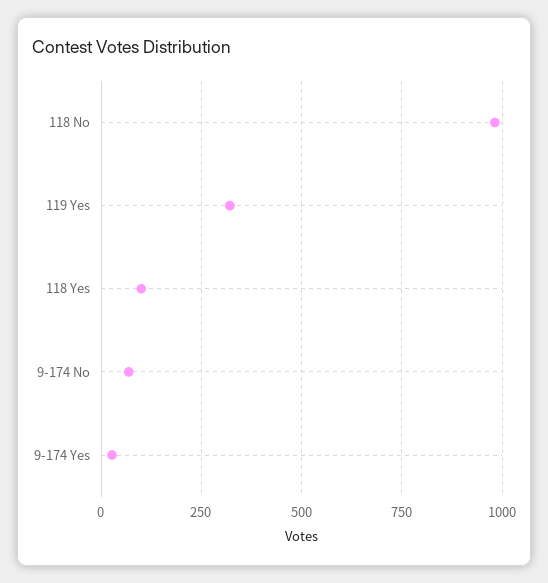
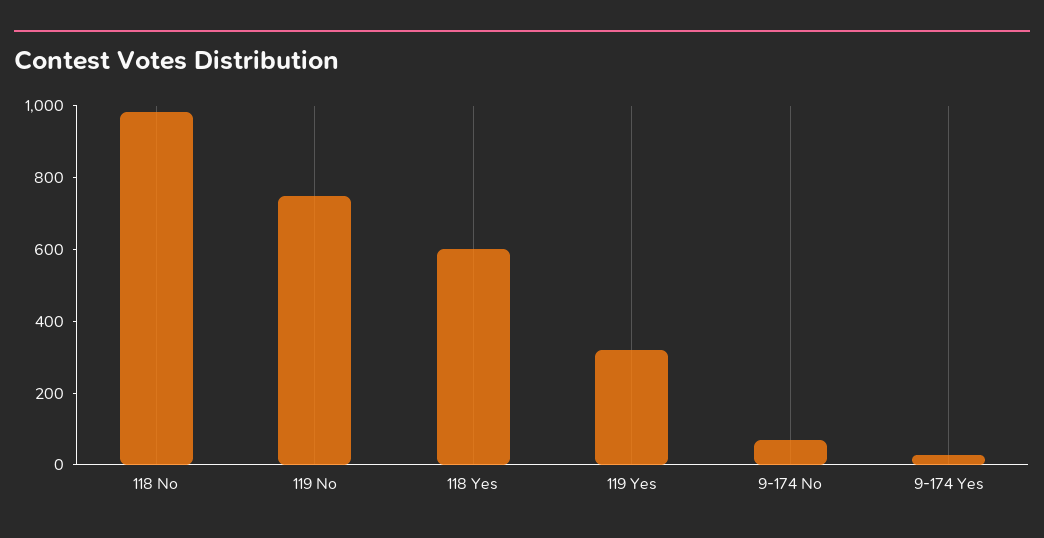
  {
    "118 No": 975,
    "119 Yes": 325,
-   "118 Yes": 100,
+   "118 Yes": 600,
    "9-174 No": 75,
-   "9-174 Yes": 25
+   "9-174 Yes": 25,
+   "119 No": 750
  }

